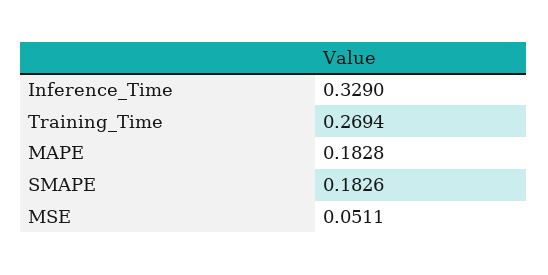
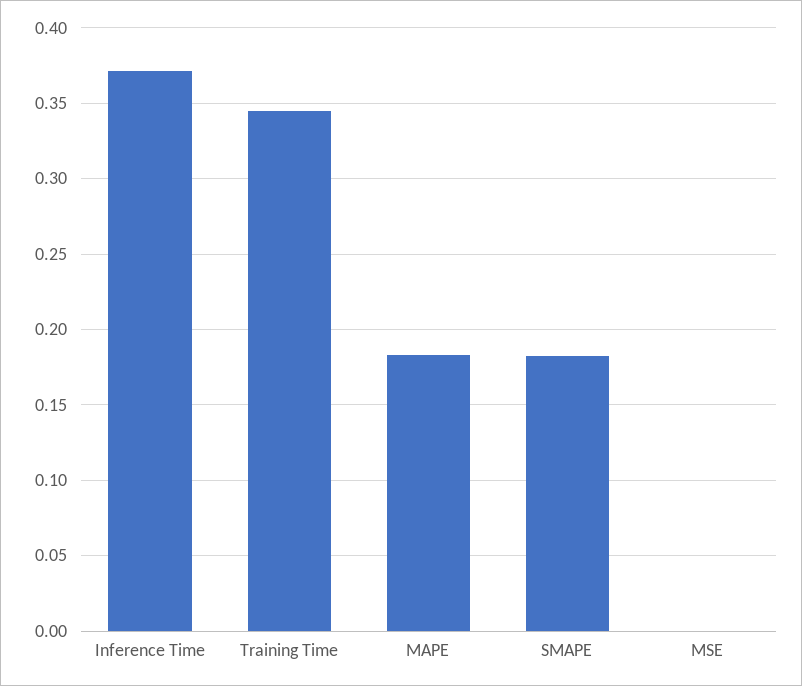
  {
-   "Inference_Time": 0.329,
+   "Inference_Time": 0.37,
-   "Training_Time": 0.2694,
+   "Training_Time": 0.345,
    "MAPE": 0.1828,
    "SMAPE": 0.1826,
-   "MSE": 0.0511
+   "MSE": 0
  }

